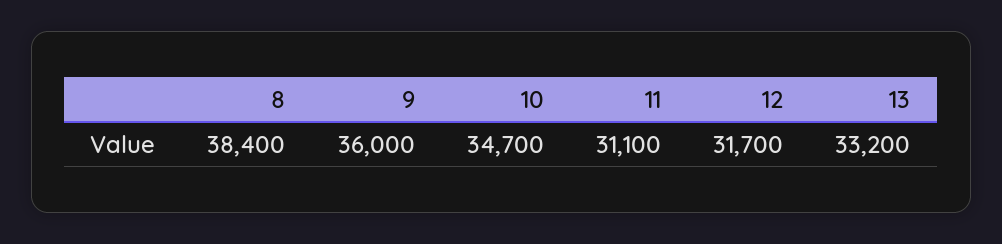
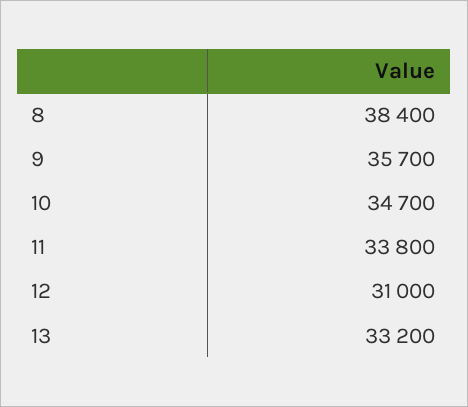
  {
    "8": 38400,
-   "9": 36000,
+   "9": 35700,
    "10": 34700,
-   "11": 31100,
+   "11": 33800,
-   "12": 31700,
+   "12": 31000,
    "13": 33200
  }

